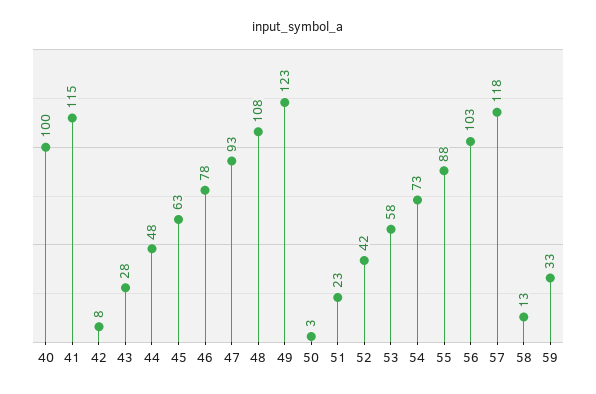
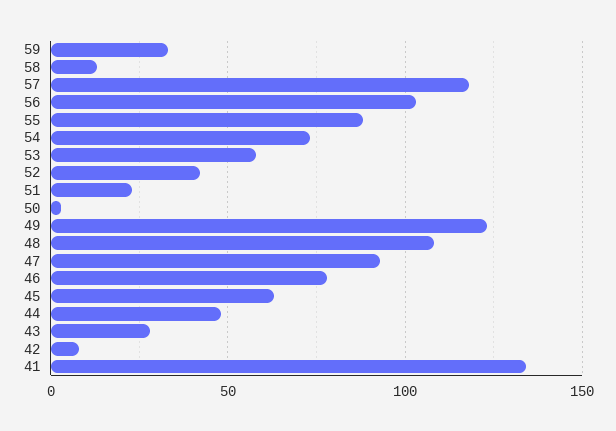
  {
-   "40": 100,
-   "41": 115,
+   "41": 135,
    "42": 8,
    "43": 28,
    "44": 48,
    "45": 63,
    "46": 78,
    "47": 93,
    "48": 108,
    "49": 123,
    "50": 3,
    "51": 23,
    "52": 42,
    "53": 58,
    "54": 73,
    "55": 88,
    "56": 103,
    "57": 118,
    "58": 13,
    "59": 33
  }

